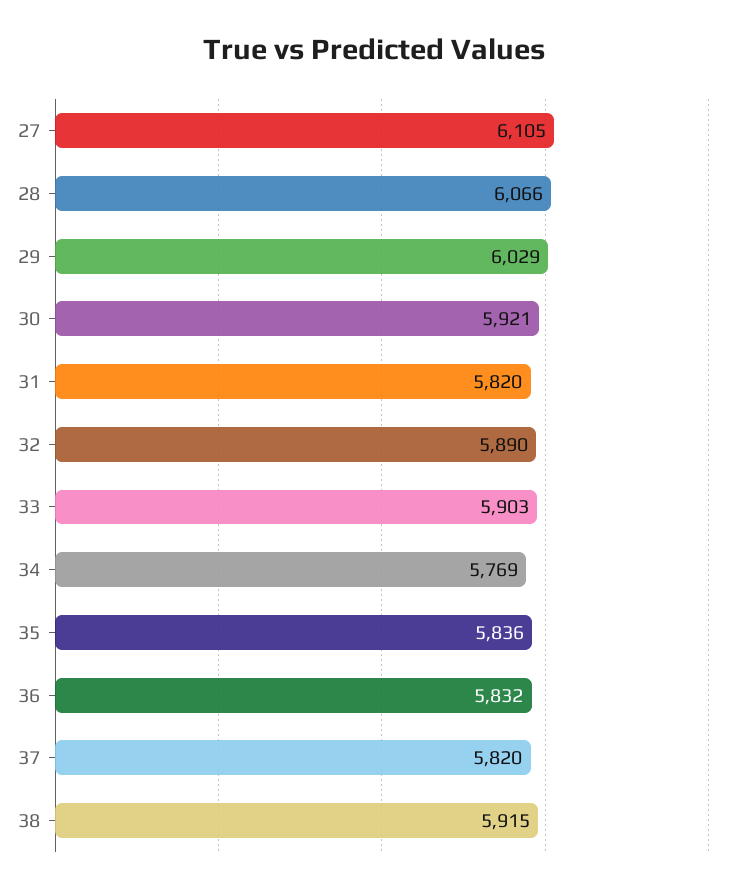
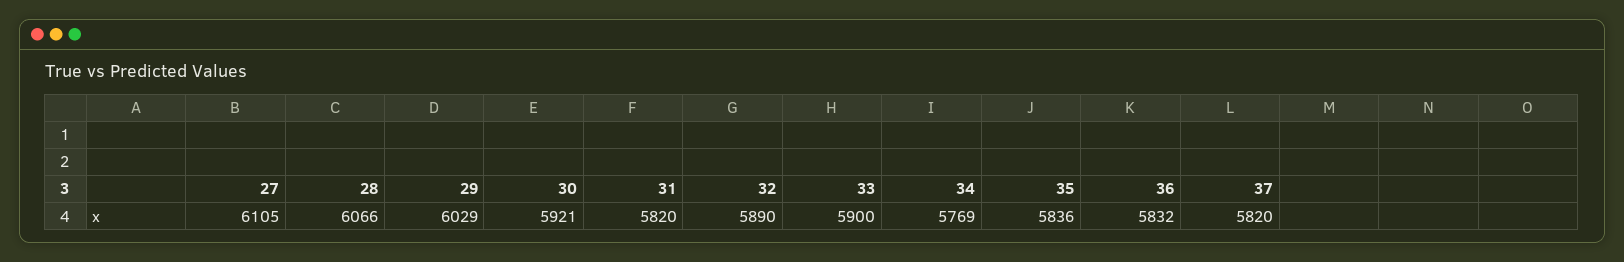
  {
    "27": 6105,
    "28": 6066,
    "29": 6029,
    "30": 5921,
    "31": 5820,
    "32": 5890,
-   "33": 5903,
+   "33": 5900,
    "34": 5769,
    "35": 5836,
    "36": 5832,
-   "37": 5820,
+   "37": 5820
-   "38": 5915
  }

